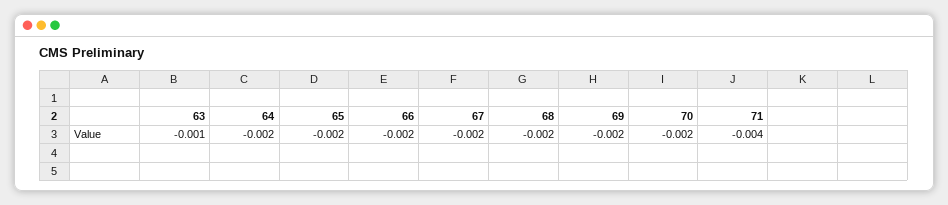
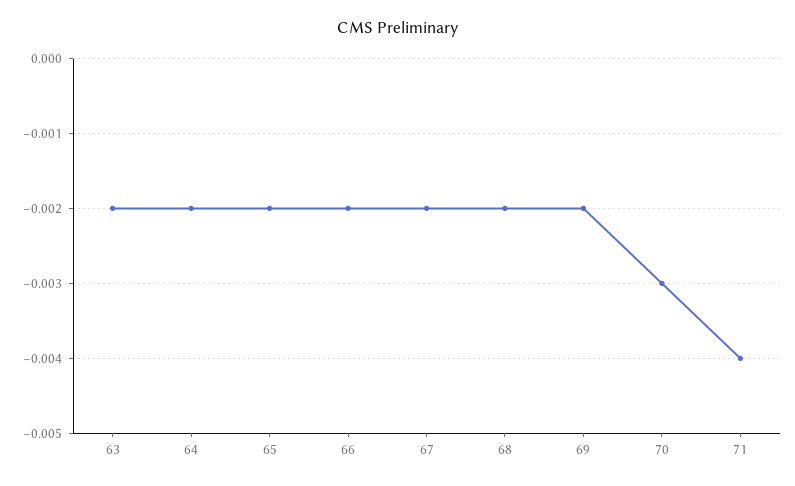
  {
-   "63": -0.001,
+   "63": -0.002,
    "64": -0.002,
    "65": -0.002,
    "66": -0.002,
    "67": -0.002,
    "68": -0.002,
    "69": -0.002,
-   "70": -0.002,
+   "70": -0.003,
    "71": -0.004
  }

